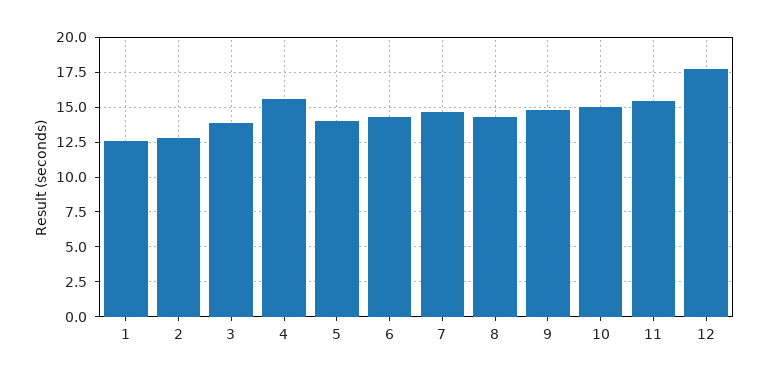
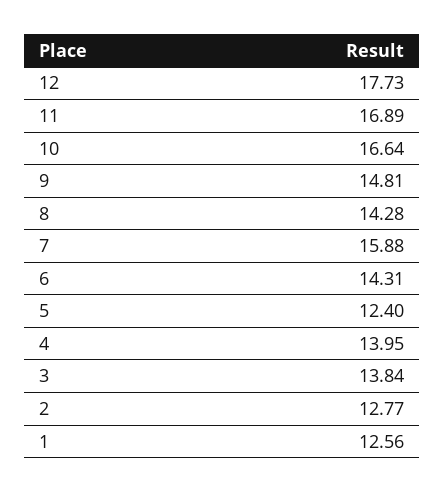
  {
    "1": 12.56,
    "2": 12.77,
    "3": 13.84,
-   "4": 15.5,
+   "4": 13.95,
-   "5": 14,
+   "5": 12.4,
    "6": 14.31,
-   "7": 14.5,
+   "7": 15.88,
    "8": 14.28,
    "9": 14.81,
-   "10": 15,
+   "10": 16.64,
-   "11": 15.5,
+   "11": 16.89,
    "12": 17.73
  }

